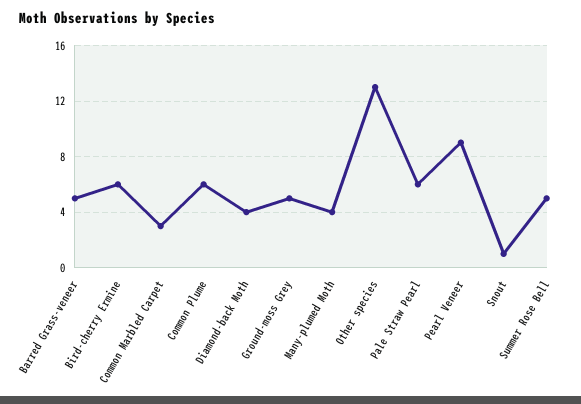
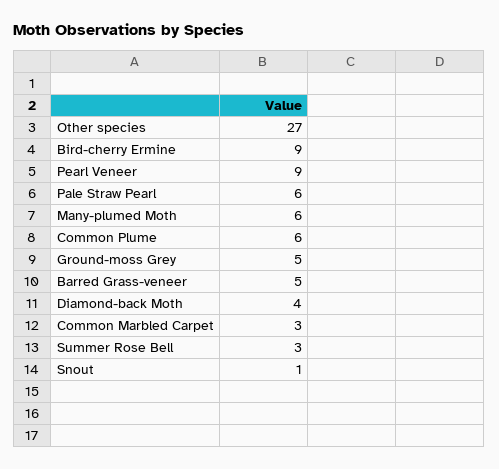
  {
    "Barred Grass-veneer": 5,
-   "Bird-cherry Ermine": 6,
+   "Bird-cherry Ermine": 9,
    "Common Marbled Carpet": 3,
    "Common Plume": 6,
    "Diamond-back Moth": 4,
    "Ground-moss Grey": 5,
-   "Many-plumed Moth": 4,
+   "Many-plumed Moth": 6,
-   "Other species": 13,
+   "Other species": 27,
    "Pale Straw Pearl": 6,
    "Pearl Veneer": 9,
    "Snout": 1,
-   "Summer Rose Bell": 5
+   "Summer Rose Bell": 3
  }

